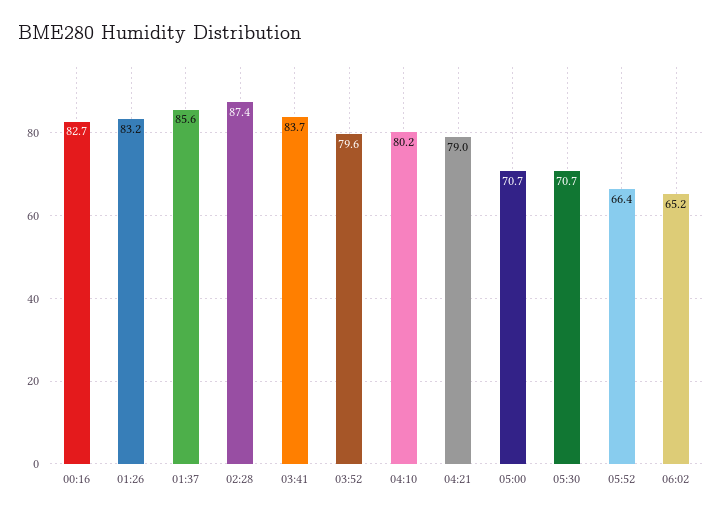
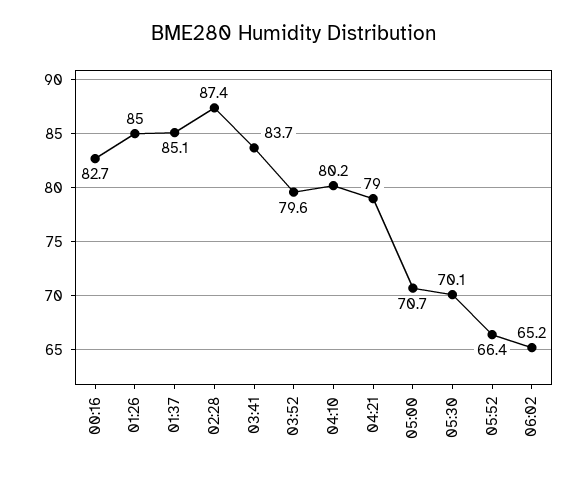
  {
    "00:16": 82.7,
-   "01:26": 83.2,
+   "01:26": 85,
-   "01:37": 85.6,
+   "01:37": 85.1,
    "02:28": 87.4,
    "03:41": 83.7,
    "03:52": 79.6,
    "04:10": 80.2,
    "04:21": 79,
    "05:00": 70.7,
-   "05:30": 70.7,
+   "05:30": 70.1,
    "05:52": 66.4,
    "06:02": 65.2
  }

